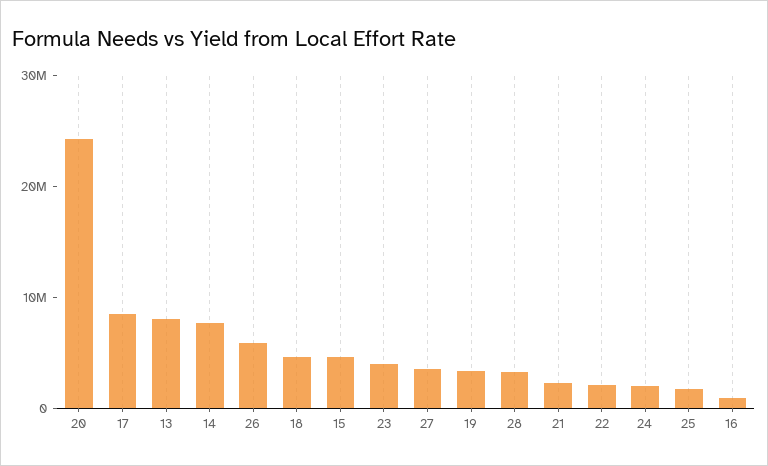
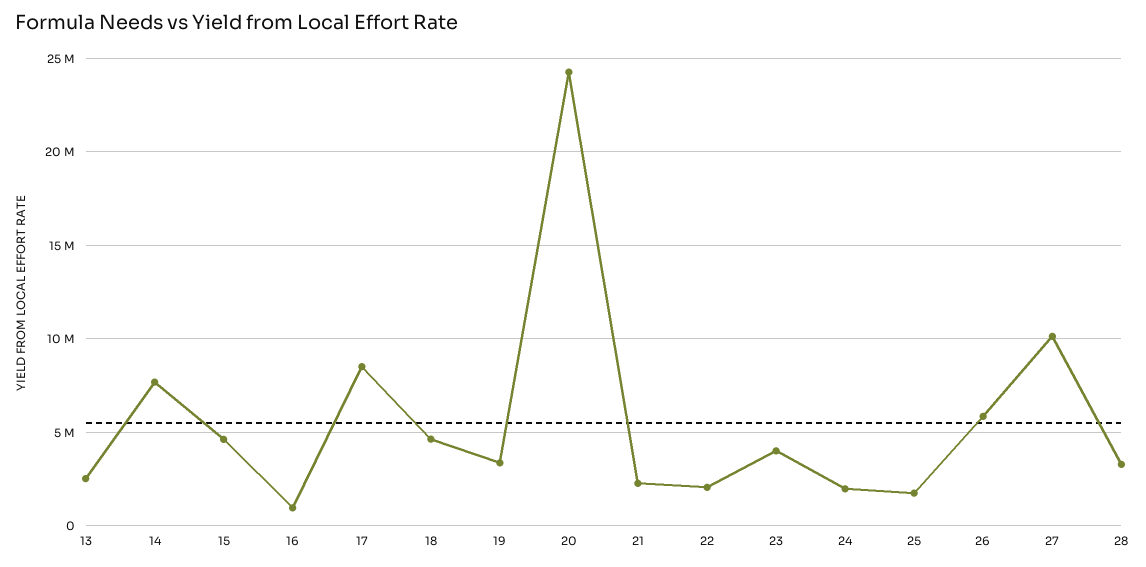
  {
    "20": 24500000,
    "17": 8500000,
-   "13": 8000000,
+   "13": 2500000,
    "14": 7500000,
    "26": 6000000,
    "18": 4500000,
    "15": 4500000,
    "23": 4000000,
-   "27": 4000000,
+   "27": 10000000,
    "19": 3500000,
    "28": 3500000,
    "21": 2500000,
    "22": 2000000,
    "24": 2000000,
    "25": 2000000,
    "16": 1000000
  }

